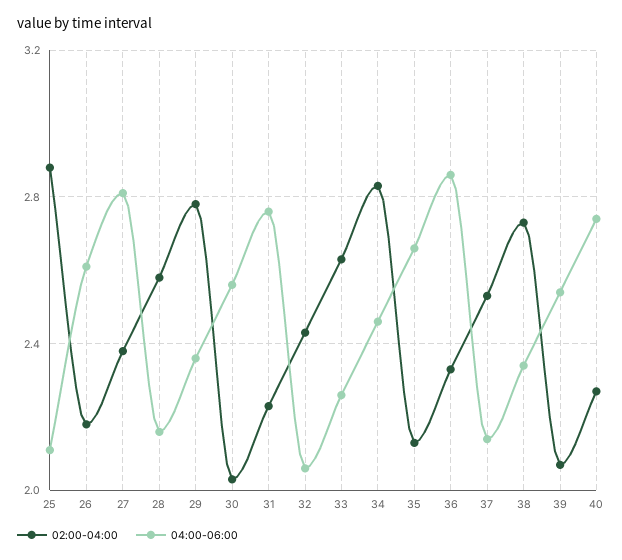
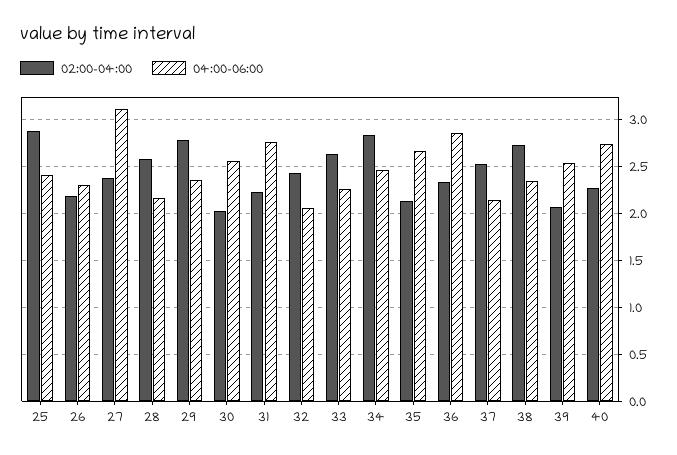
  {
    "02:00-04:00": {
      "25": 2.9,
      "26": 2.2,
      "27": 2.4,
      "28": 2.6,
      "29": 2.8,
      "30": 2.05,
      "31": 2.25,
      "32": 2.45,
      "33": 2.65,
      "34": 2.85,
      "35": 2.15,
      "36": 2.35,
      "37": 2.55,
      "38": 2.75,
      "39": 2.05,
      "40": 2.25
    },
    "04:00-06:00": {
-     "25": 2.1,
+     "25": 2.4,
-     "26": 2.6,
+     "26": 2.3,
-     "27": 2.8,
+     "27": 3.1,
      "28": 2.15,
      "29": 2.35,
      "30": 2.55,
      "31": 2.75,
      "32": 2.05,
      "33": 2.25,
      "34": 2.45,
      "35": 2.65,
      "36": 2.85,
      "37": 2.15,
      "38": 2.35,
      "39": 2.55,
      "40": 2.75
    }
  }

